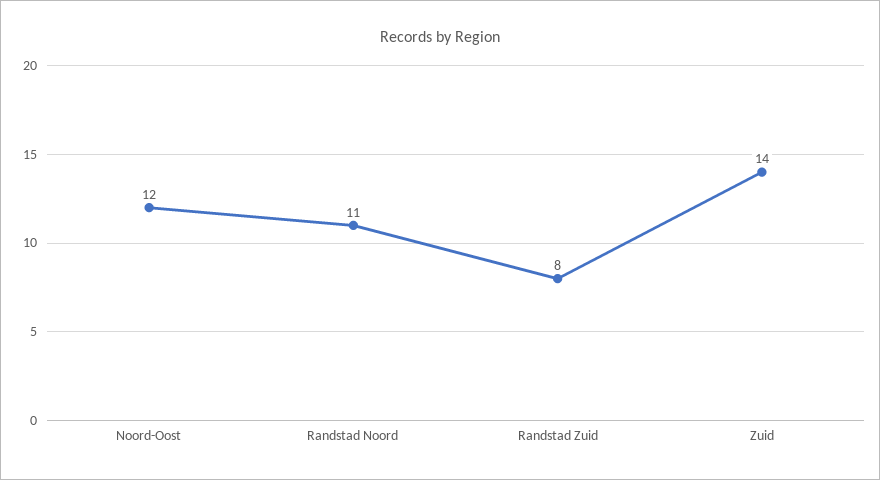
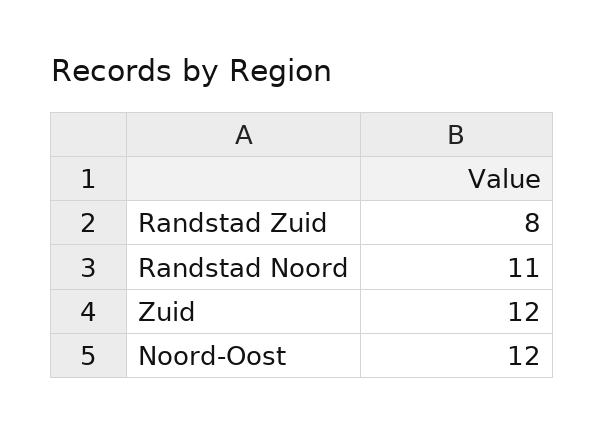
  {
    "Noord-Oost": 12,
    "Randstad Noord": 11,
    "Randstad Zuid": 8,
-   "Zuid": 14
+   "Zuid": 12
  }

